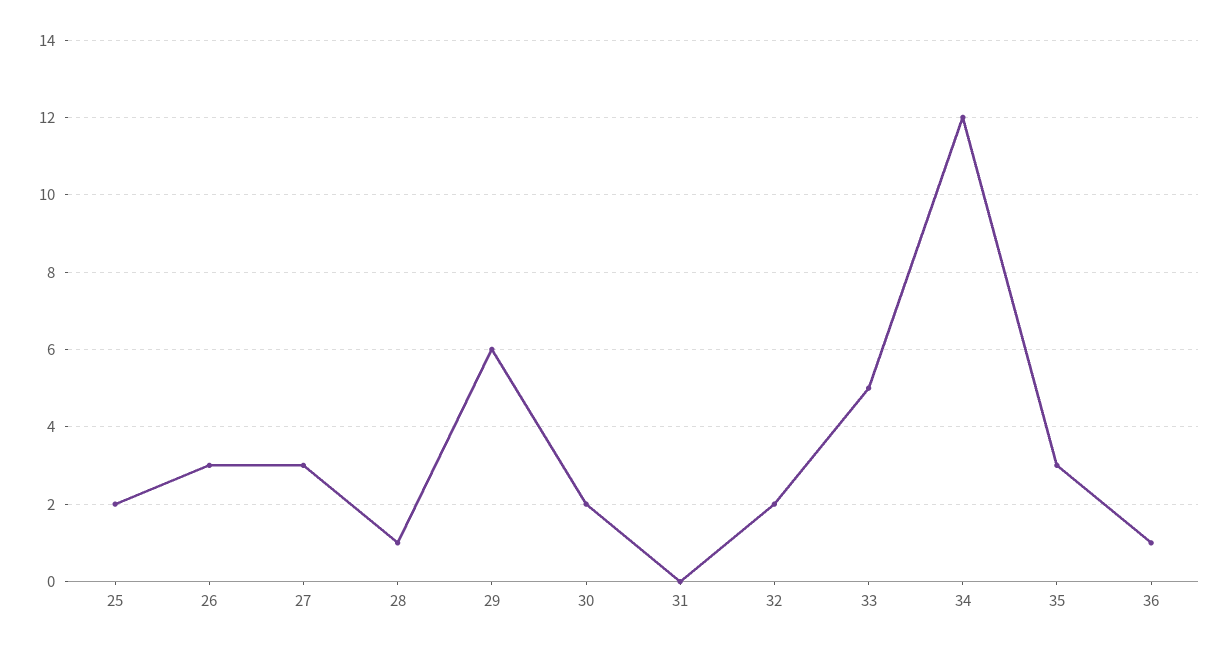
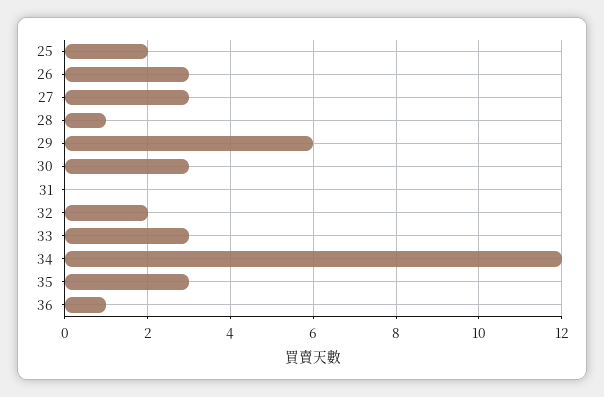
  {
    "25": 2,
    "26": 3,
    "27": 3,
    "28": 1,
    "29": 6,
-   "30": 2,
+   "30": 3,
    "31": 0,
    "32": 2,
-   "33": 5,
+   "33": 3,
    "34": 12,
    "35": 3,
    "36": 1
  }

